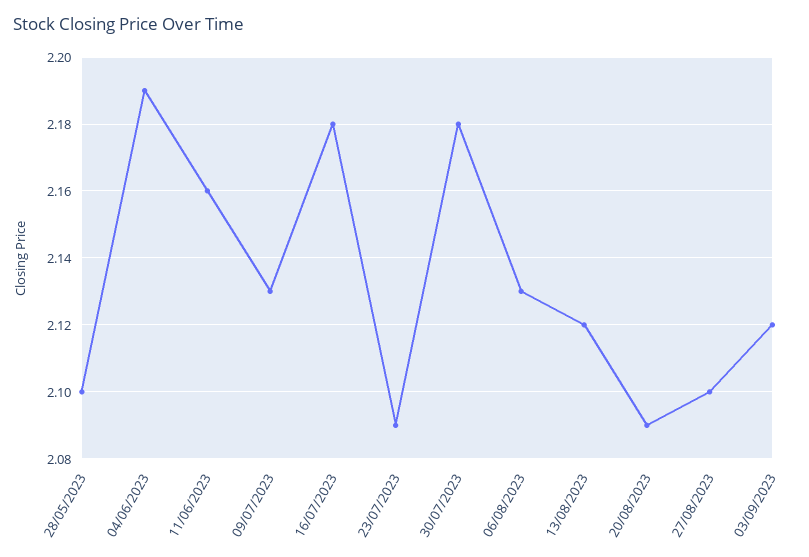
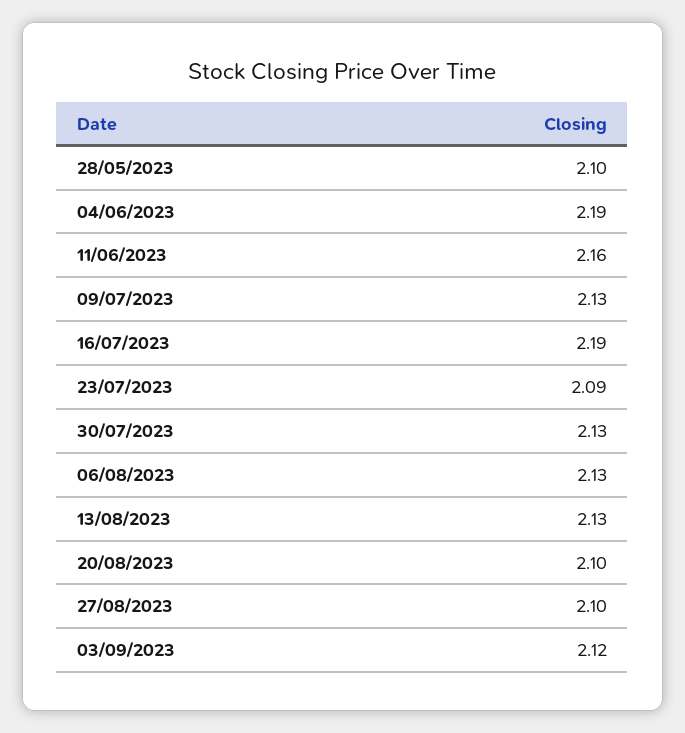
  {
    "28/05/2023": 2.1,
    "04/06/2023": 2.19,
    "11/06/2023": 2.16,
    "09/07/2023": 2.13,
-   "16/07/2023": 2.18,
+   "16/07/2023": 2.19,
    "23/07/2023": 2.09,
-   "30/07/2023": 2.18,
+   "30/07/2023": 2.13,
    "06/08/2023": 2.13,
-   "13/08/2023": 2.12,
+   "13/08/2023": 2.13,
-   "20/08/2023": 2.09,
+   "20/08/2023": 2.1,
    "27/08/2023": 2.1,
    "03/09/2023": 2.12
  }

